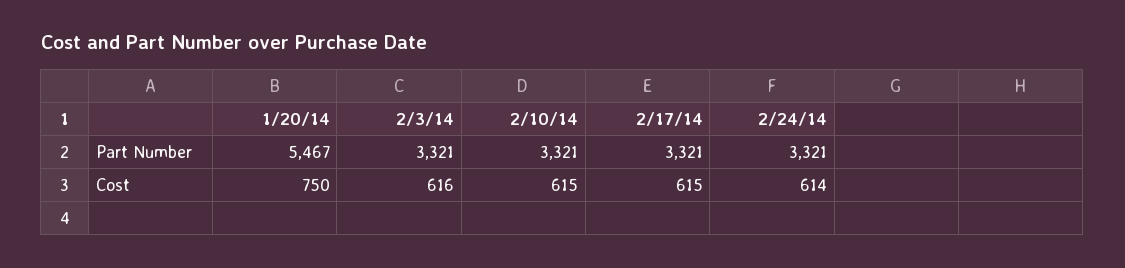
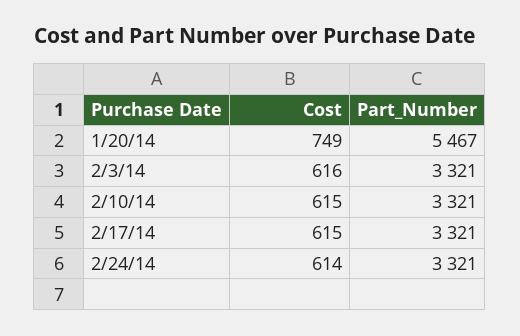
  {
    "1/20/14": {
      "Part Number": 5467,
-     "Cost": 750
+     "Cost": 749
    },
    "2/3/14": {
      "Part Number": 3321,
      "Cost": 616
    },
    "2/10/14": {
      "Part Number": 3321,
      "Cost": 615
    },
    "2/17/14": {
      "Part Number": 3321,
      "Cost": 615
    },
    "2/24/14": {
      "Part Number": 3321,
      "Cost": 614
    }
  }

